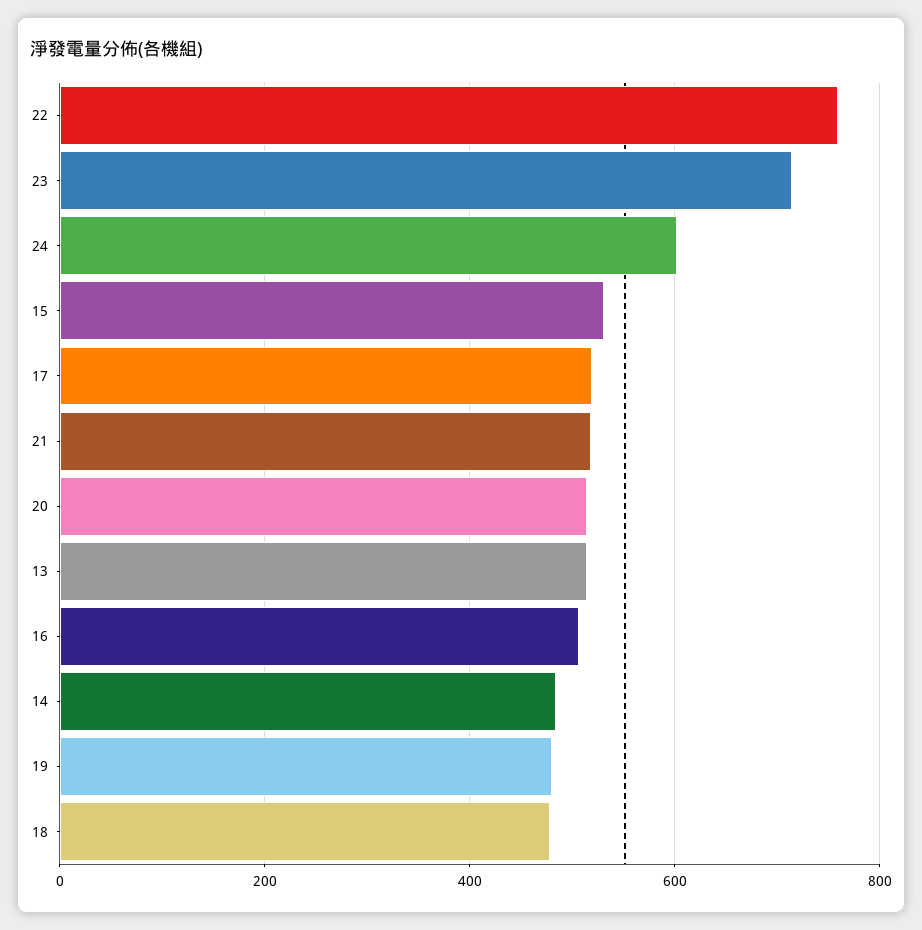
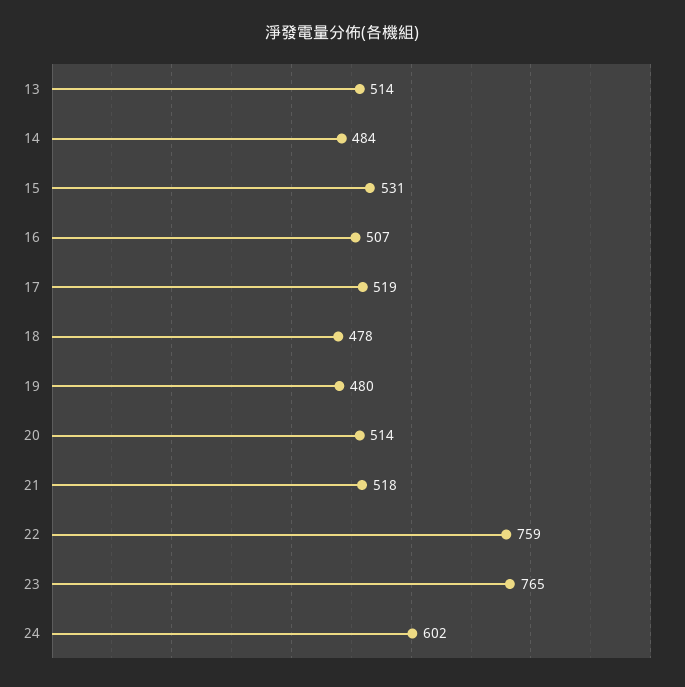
  {
    "22": 759,
-   "23": 720,
+   "23": 765,
    "24": 602,
    "15": 531,
    "17": 519,
    "21": 518,
    "20": 514,
    "13": 514,
    "16": 507,
    "14": 484,
    "19": 480,
    "18": 478
  }

